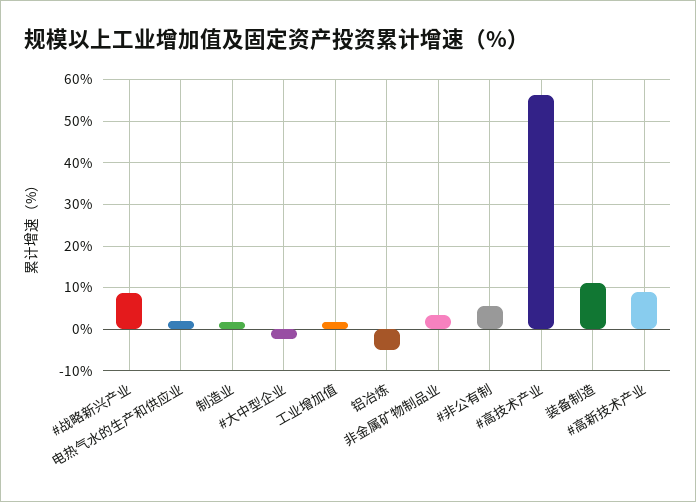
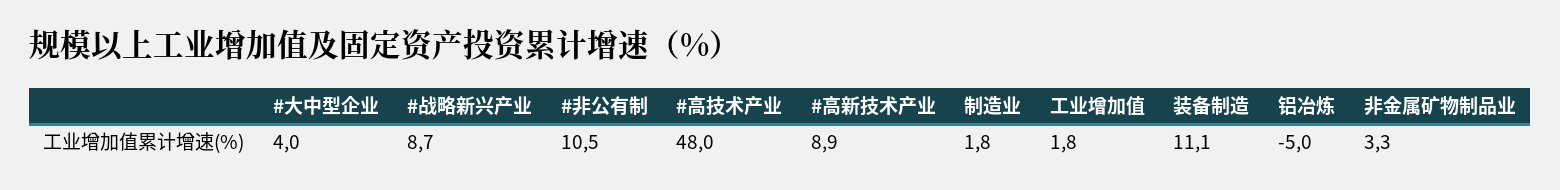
  {
    "#战略新兴产业": 8.7,
-   "电热气水的生产和供应业": 2,
    "制造业": 1.8,
-   "#大中型企业": -2,
+   "#大中型企业": 4,
    "工业增加值": 1.8,
    "铝冶炼": -5,
    "非金属矿物制品业": 3.3,
-   "#非公有制": 6,
+   "#非公有制": 10.5,
-   "#高技术产业": 56,
+   "#高技术产业": 48,
    "装备制造": 11.1,
    "#高新技术产业": 8.9
  }

